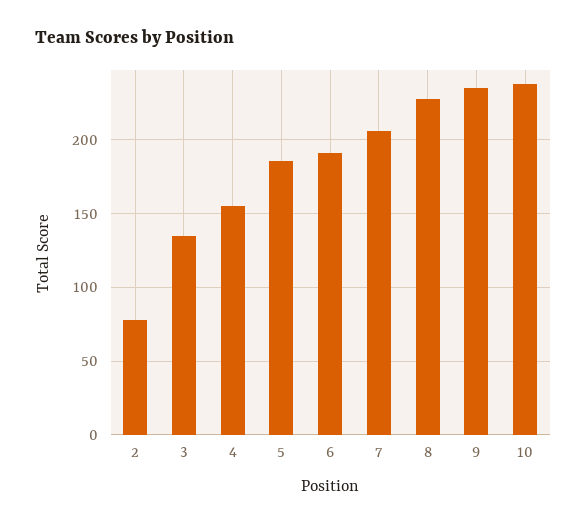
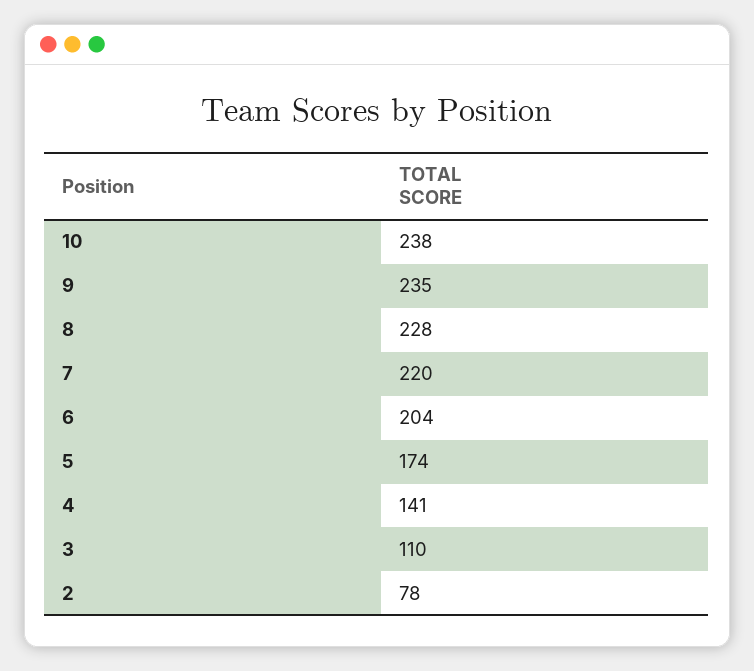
  {
    "2": 78,
-   "3": 135,
+   "3": 110,
-   "4": 155,
+   "4": 141,
-   "5": 185,
+   "5": 174,
-   "6": 190,
+   "6": 204,
-   "7": 205,
+   "7": 220,
    "8": 228,
    "9": 235,
    "10": 238
  }

